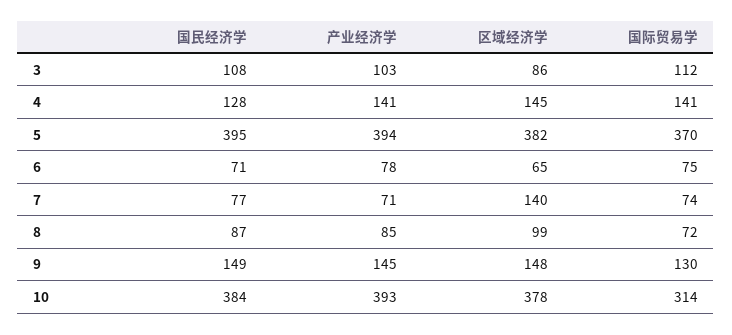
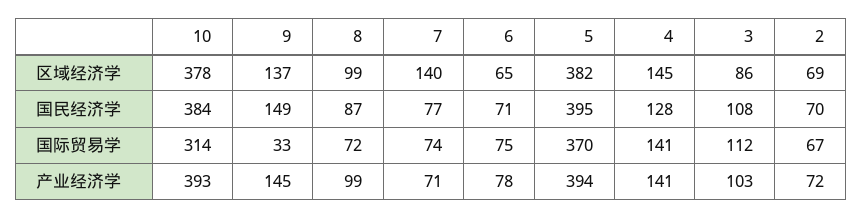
  {
    "国民经济学": {
      "3": 108,
      "4": 128,
      "5": 395,
      "6": 71,
      "7": 77,
      "8": 87,
      "9": 149,
-     "10": 384
+     "10": 384,
+     "2": 70
    },
    "产业经济学": {
      "3": 103,
      "4": 141,
      "5": 394,
      "6": 78,
      "7": 71,
-     "8": 85,
+     "8": 99,
      "9": 145,
-     "10": 393
+     "10": 393,
+     "2": 72
    },
    "区域经济学": {
      "3": 86,
      "4": 145,
      "5": 382,
      "6": 65,
      "7": 140,
      "8": 99,
-     "9": 148,
+     "9": 137,
-     "10": 378
+     "10": 378,
+     "2": 69
    },
    "国际贸易学": {
      "3": 112,
      "4": 141,
      "5": 370,
      "6": 75,
      "7": 74,
      "8": 72,
-     "9": 130,
+     "9": 33,
-     "10": 314
+     "10": 314,
+     "2": 67
    }
  }

